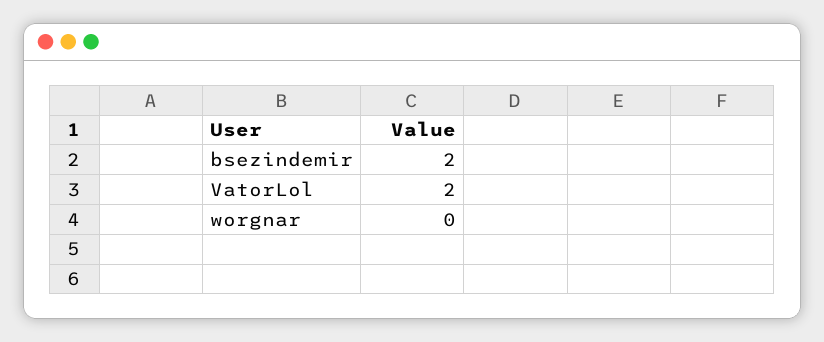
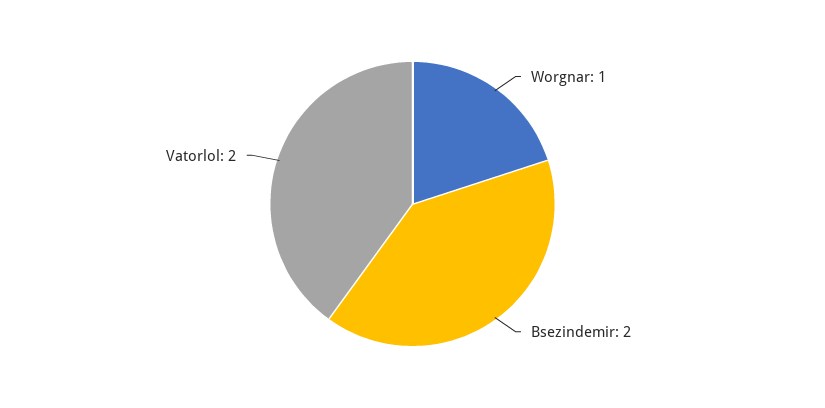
  {
    "bsezindemir": 2,
    "VatorLol": 2,
-   "worgnar": 0
+   "worgnar": 1
  }

